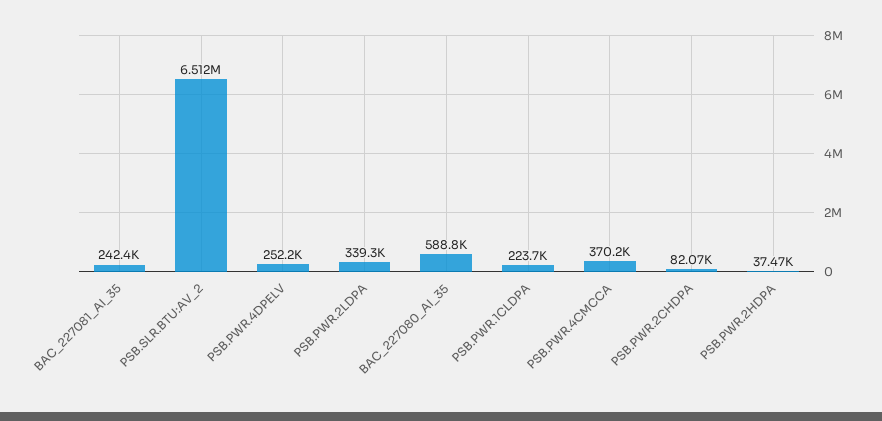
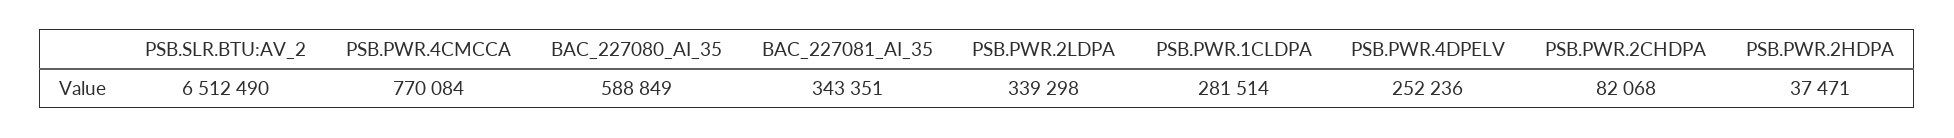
  {
-   "BAC_227081_AI_35": 242400,
+   "BAC_227081_AI_35": 343351,
    "PSB.SLR.BTU:AV_2": 6512490,
    "PSB.PWR.4DPELV": 252236,
    "PSB.PWR.2LDPA": 339298,
    "BAC_227080_AI_35": 588849,
-   "PSB.PWR.1CLDPA": 223700,
+   "PSB.PWR.1CLDPA": 281514,
-   "PSB.PWR.4CMCCA": 370200,
+   "PSB.PWR.4CMCCA": 770084,
    "PSB.PWR.2CHDPA": 82068,
    "PSB.PWR.2HDPA": 37471
  }

